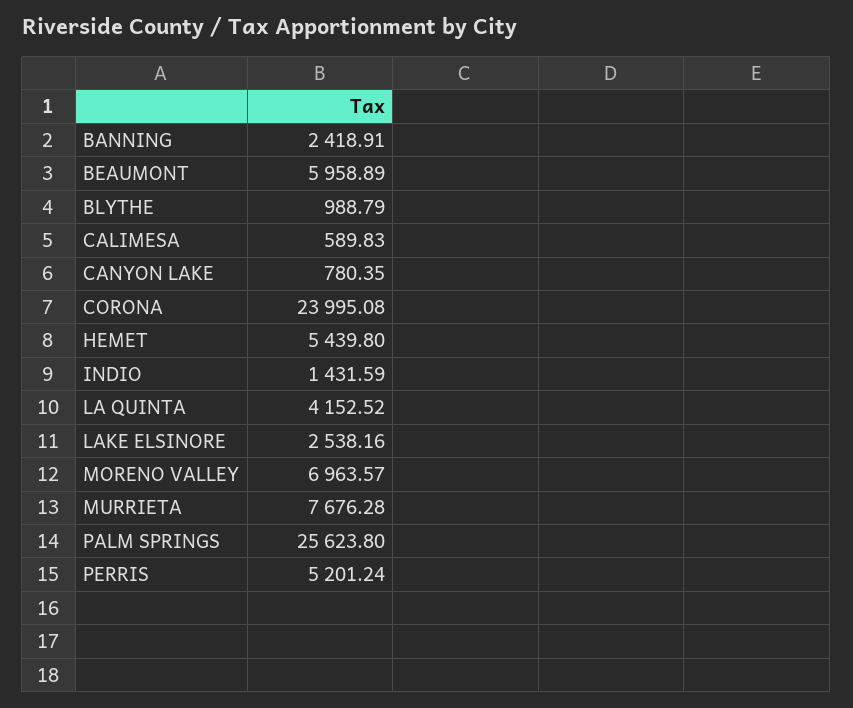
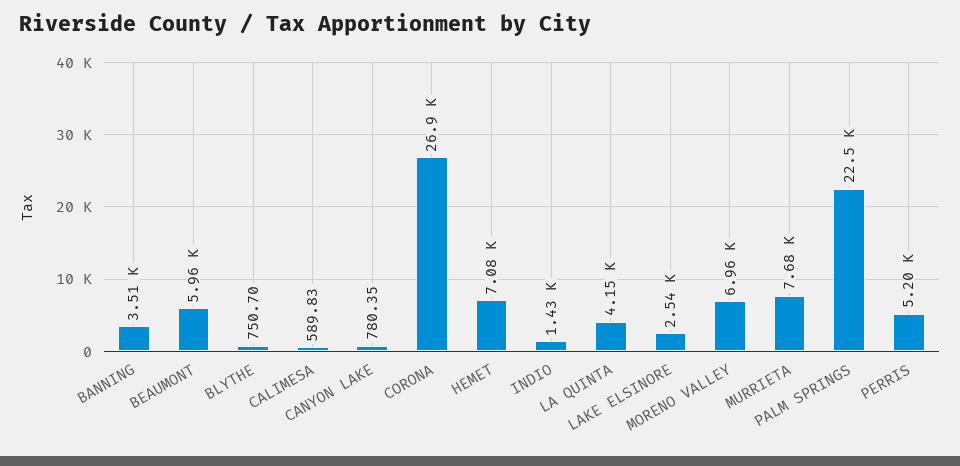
  {
-   "BANNING": 2418.91,
+   "BANNING": 3510,
    "BEAUMONT": 5958.89,
-   "BLYTHE": 988.79,
+   "BLYTHE": 750.7,
    "CALIMESA": 589.83,
    "CANYON LAKE": 780.35,
-   "CORONA": 23995.08,
+   "CORONA": 26900,
-   "HEMET": 5439.8,
+   "HEMET": 7080,
    "INDIO": 1431.59,
    "LA QUINTA": 4152.52,
    "LAKE ELSINORE": 2538.16,
    "MORENO VALLEY": 6963.57,
    "MURRIETA": 7676.28,
-   "PALM SPRINGS": 25623.8,
+   "PALM SPRINGS": 22500,
    "PERRIS": 5201.24
  }

